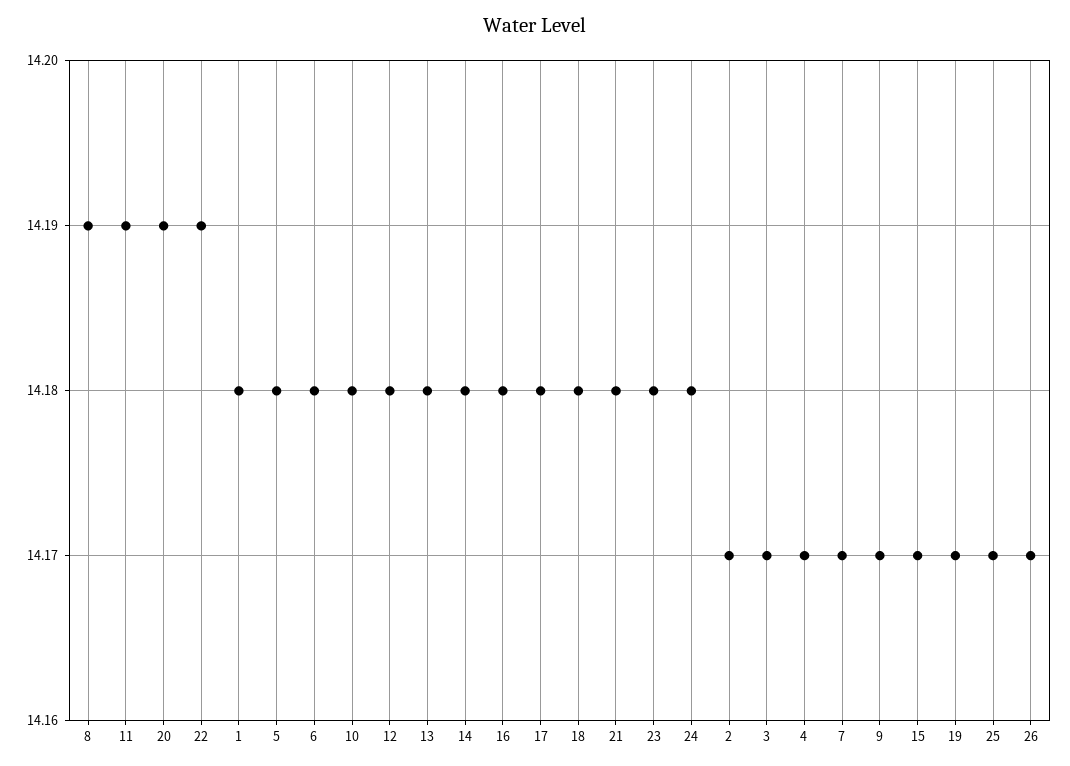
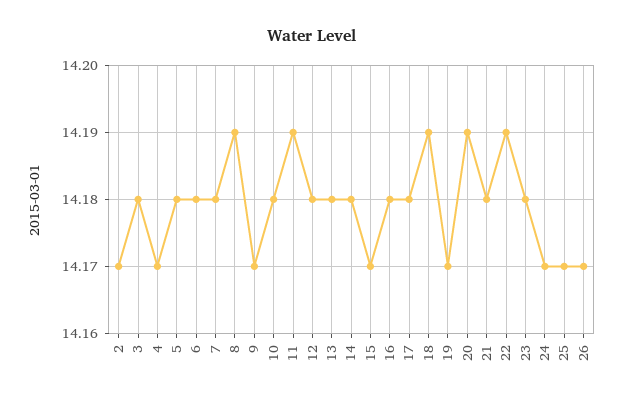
  {
    "8": 14.19,
    "11": 14.19,
    "20": 14.19,
    "22": 14.19,
-   "1": 14.18,
    "5": 14.18,
    "6": 14.18,
    "10": 14.18,
    "12": 14.18,
    "13": 14.18,
    "14": 14.18,
    "16": 14.18,
    "17": 14.18,
-   "18": 14.18,
+   "18": 14.19,
    "21": 14.18,
    "23": 14.18,
-   "24": 14.18,
+   "24": 14.17,
    "2": 14.17,
-   "3": 14.17,
+   "3": 14.18,
    "4": 14.17,
-   "7": 14.17,
+   "7": 14.18,
    "9": 14.17,
    "15": 14.17,
    "19": 14.17,
    "25": 14.17,
    "26": 14.17
  }

